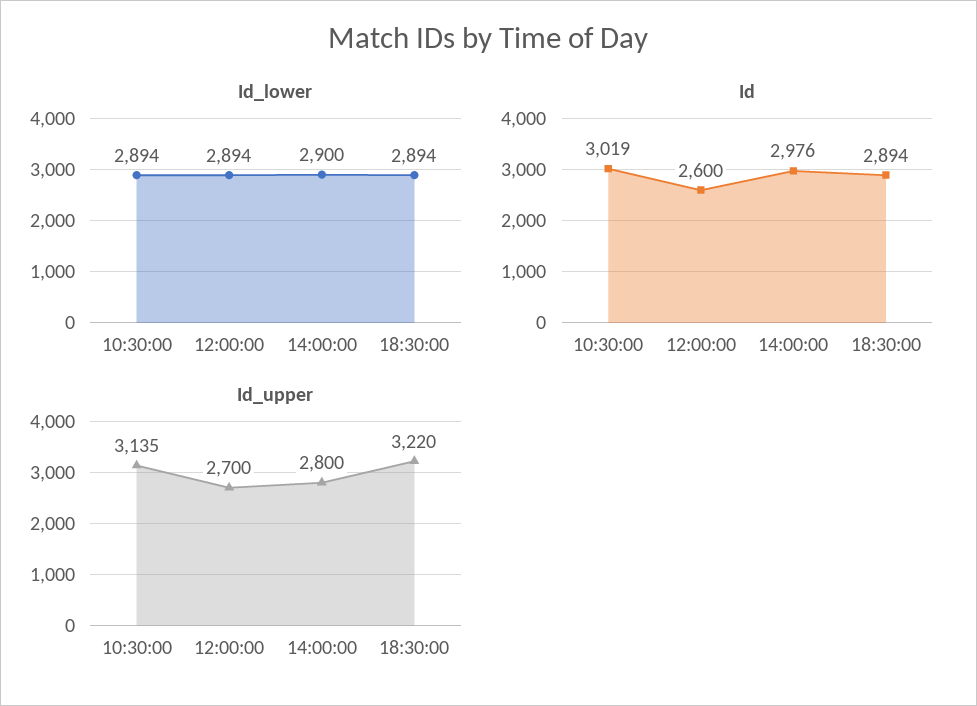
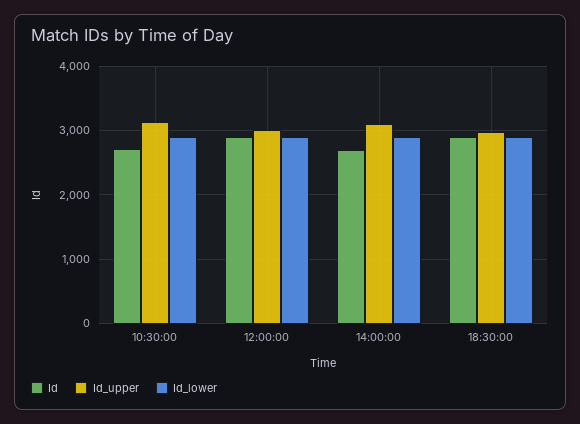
  {
    "Id_lower": {
      "10:30:00": 2894,
      "12:00:00": 2894,
      "14:00:00": 2900,
      "18:30:00": 2894
    },
    "Id": {
-     "10:30:00": 3019,
+     "10:30:00": 2700,
-     "12:00:00": 2600,
+     "12:00:00": 2900,
-     "14:00:00": 2976,
+     "14:00:00": 2700,
      "18:30:00": 2894
    },
    "Id_upper": {
      "10:30:00": 3135,
-     "12:00:00": 2700,
+     "12:00:00": 3000,
-     "14:00:00": 2800,
+     "14:00:00": 3100,
-     "18:30:00": 3220
+     "18:30:00": 3000
    }
  }

